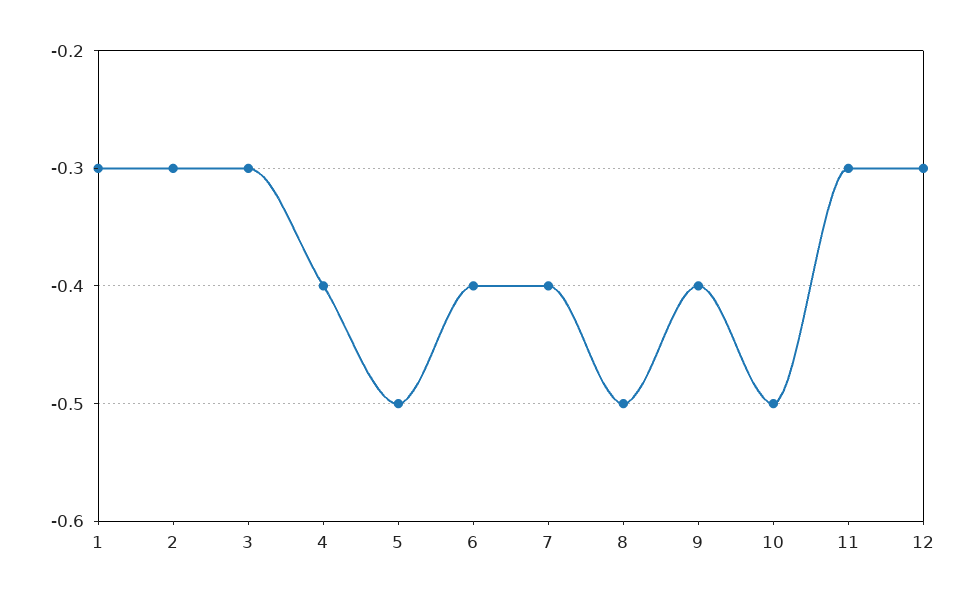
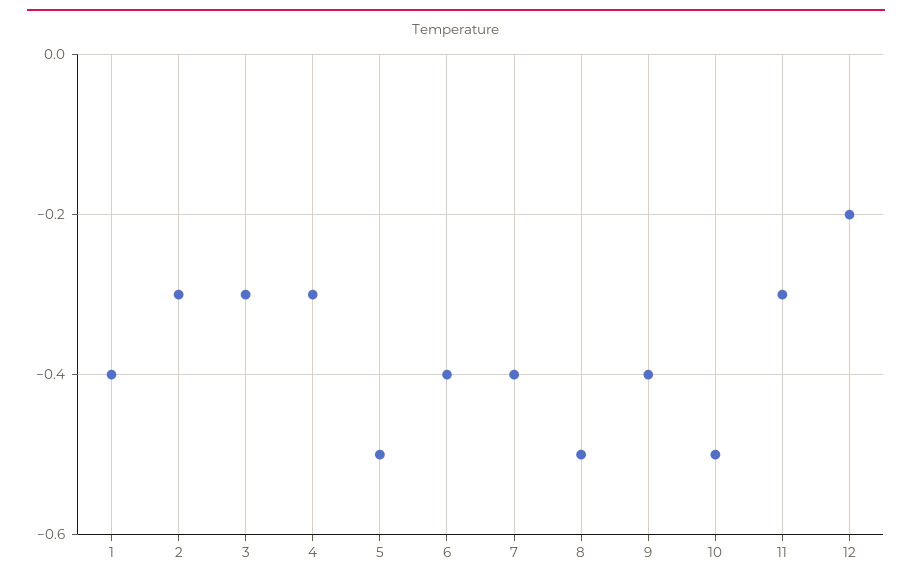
  {
-   "1": -0.3,
+   "1": -0.4,
    "2": -0.3,
    "3": -0.3,
-   "4": -0.4,
+   "4": -0.3,
    "5": -0.5,
    "6": -0.4,
    "7": -0.4,
    "8": -0.5,
    "9": -0.4,
    "10": -0.5,
    "11": -0.3,
-   "12": -0.3
+   "12": -0.2
  }

